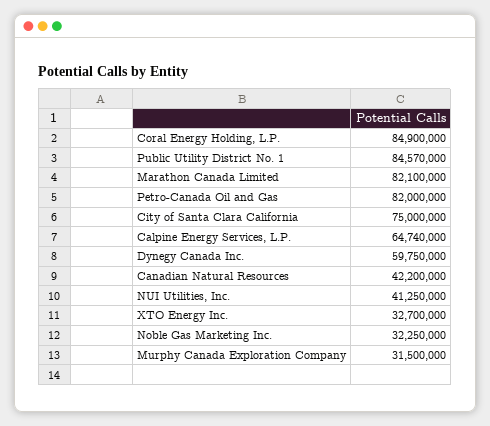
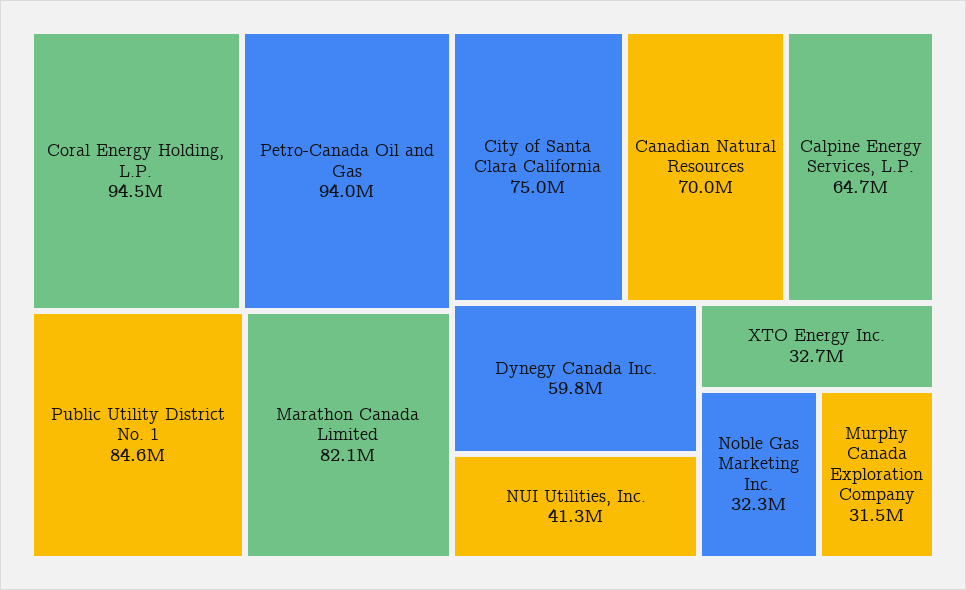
  {
-   "Coral Energy Holding, L.P.": 84900000,
+   "Coral Energy Holding, L.P.": 94500000,
    "Public Utility District No. 1": 84570000,
    "Marathon Canada Limited": 82100000,
-   "Petro-Canada Oil and Gas": 82000000,
+   "Petro-Canada Oil and Gas": 94000000,
    "City of Santa Clara California": 75000000,
    "Calpine Energy Services, L.P.": 64740000,
    "Dynegy Canada Inc.": 59750000,
-   "Canadian Natural Resources": 42200000,
+   "Canadian Natural Resources": 70000000,
    "NUI Utilities, Inc.": 41250000,
    "XTO Energy Inc.": 32700000,
    "Noble Gas Marketing Inc.": 32250000,
    "Murphy Canada Exploration Company": 31500000
  }

